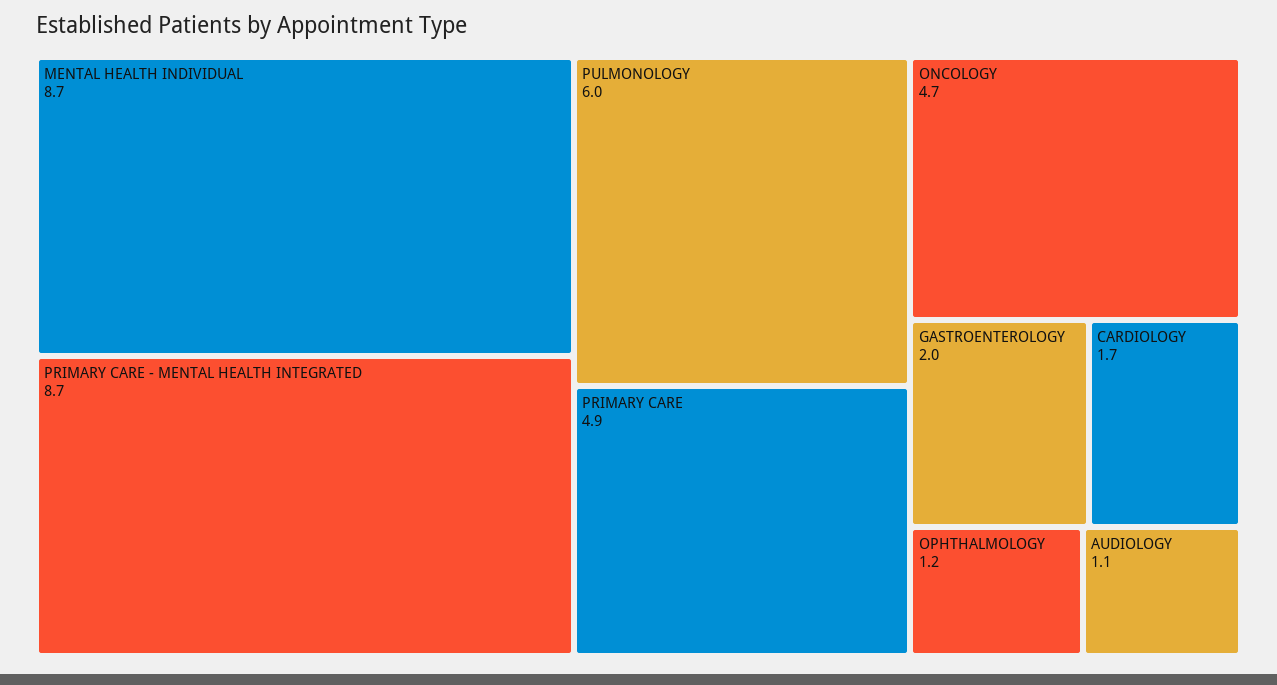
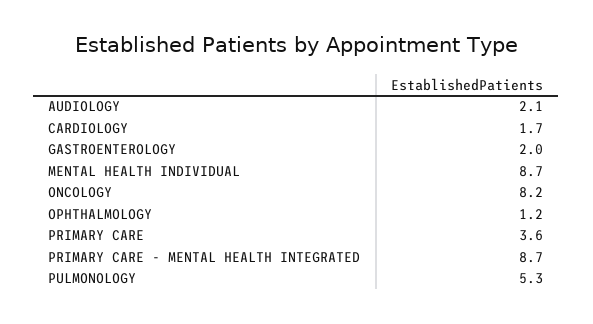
  {
    "MENTAL HEALTH INDIVIDUAL": 8.7,
    "PRIMARY CARE - MENTAL HEALTH INTEGRATED": 8.7,
-   "PULMONOLOGY": 6,
+   "PULMONOLOGY": 5.3,
-   "PRIMARY CARE": 4.9,
+   "PRIMARY CARE": 3.6,
-   "ONCOLOGY": 4.7,
+   "ONCOLOGY": 8.2,
    "GASTROENTEROLOGY": 2,
    "CARDIOLOGY": 1.7,
    "OPHTHALMOLOGY": 1.2,
-   "AUDIOLOGY": 1.1
+   "AUDIOLOGY": 2.1
  }

